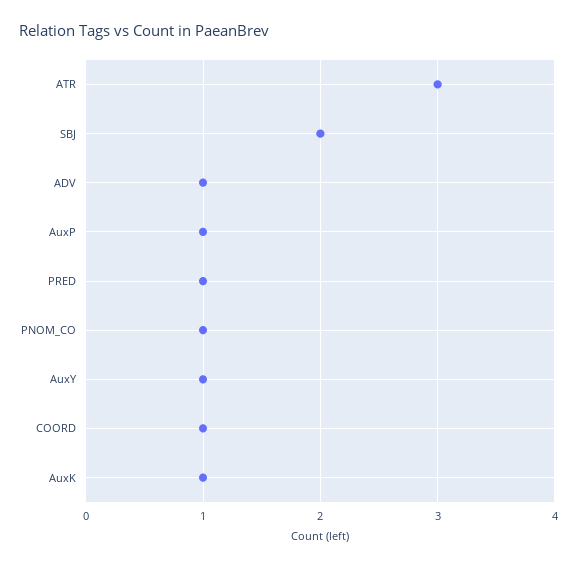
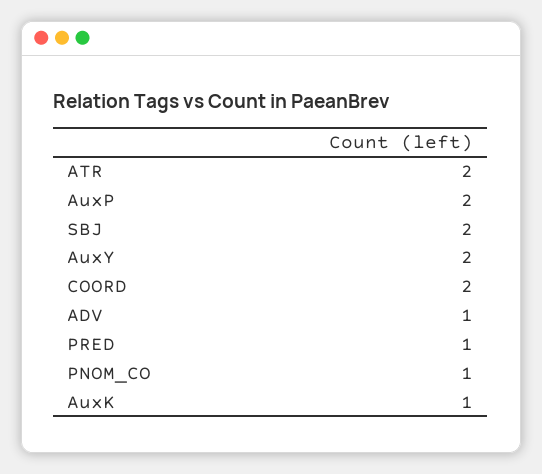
  {
-   "ATR": 3,
+   "ATR": 2,
    "SBJ": 2,
    "ADV": 1,
-   "AuxP": 1,
+   "AuxP": 2,
    "PRED": 1,
    "PNOM_CO": 1,
-   "AuxY": 1,
+   "AuxY": 2,
-   "COORD": 1,
+   "COORD": 2,
    "AuxK": 1
  }

